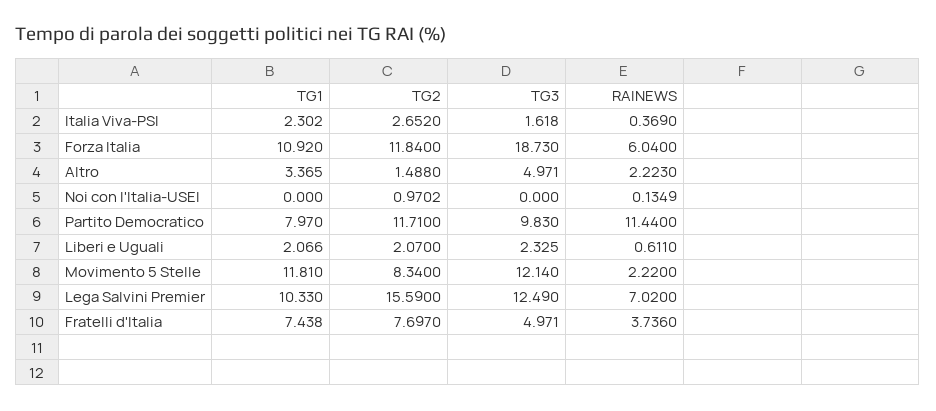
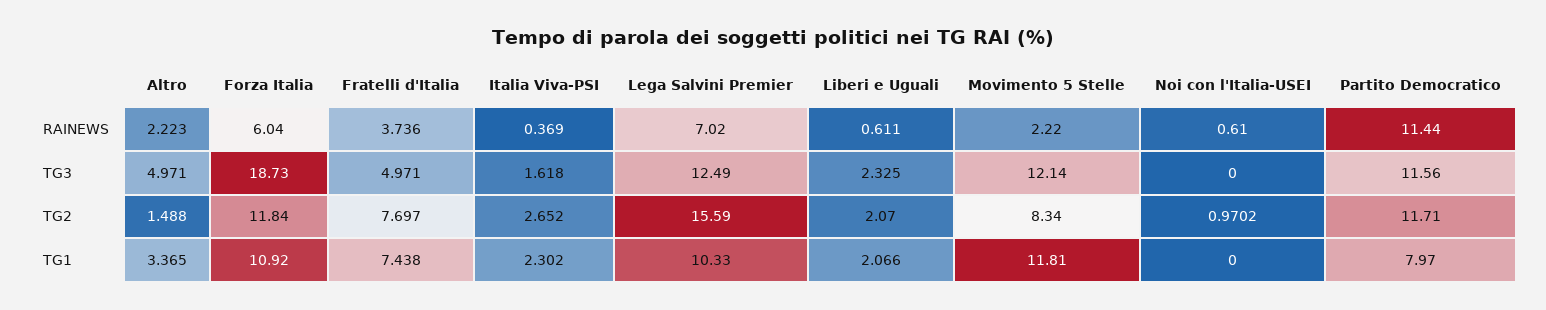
  {
    "TG1": {
      "Italia Viva-PSI": 2.302,
      "Forza Italia": 10.92,
      "Altro": 3.365,
      "Noi con l'Italia-USEI": 0,
      "Partito Democratico": 7.97,
      "Liberi e Uguali": 2.066,
      "Movimento 5 Stelle": 11.81,
      "Lega Salvini Premier": 10.33,
      "Fratelli d'Italia": 7.438
    },
    "TG2": {
      "Italia Viva-PSI": 2.652,
      "Forza Italia": 11.84,
      "Altro": 1.488,
      "Noi con l'Italia-USEI": 0.9702,
      "Partito Democratico": 11.71,
      "Liberi e Uguali": 2.07,
      "Movimento 5 Stelle": 8.34,
      "Lega Salvini Premier": 15.59,
      "Fratelli d'Italia": 7.697
    },
    "TG3": {
      "Italia Viva-PSI": 1.618,
      "Forza Italia": 18.73,
      "Altro": 4.971,
      "Noi con l'Italia-USEI": 0,
-     "Partito Democratico": 9.83,
+     "Partito Democratico": 11.56,
      "Liberi e Uguali": 2.325,
      "Movimento 5 Stelle": 12.14,
      "Lega Salvini Premier": 12.49,
      "Fratelli d'Italia": 4.971
    },
    "RAINEWS": {
      "Italia Viva-PSI": 0.369,
      "Forza Italia": 6.04,
      "Altro": 2.223,
-     "Noi con l'Italia-USEI": 0.1349,
+     "Noi con l'Italia-USEI": 0.61,
      "Partito Democratico": 11.44,
      "Liberi e Uguali": 0.611,
      "Movimento 5 Stelle": 2.22,
      "Lega Salvini Premier": 7.02,
      "Fratelli d'Italia": 3.736
    }
  }

